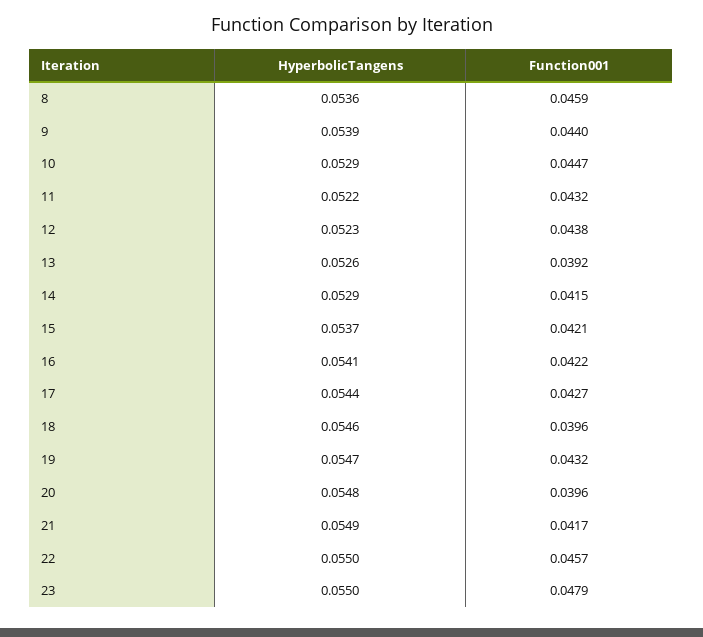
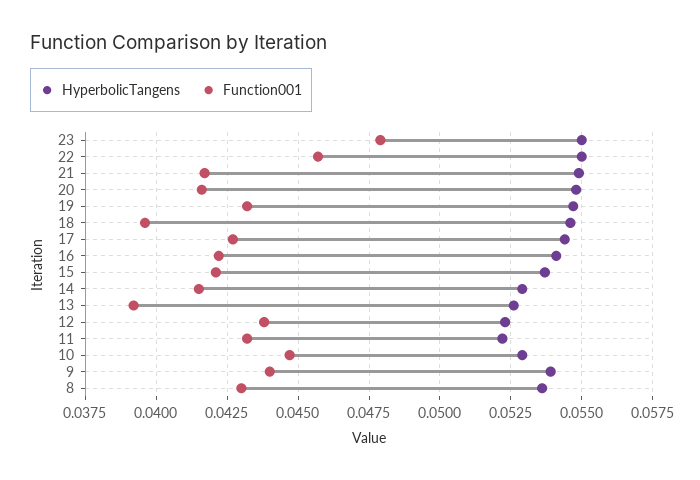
  {
    "HyperbolicTangens": {
      "8": 0.0536,
      "9": 0.0539,
      "10": 0.0529,
      "11": 0.0522,
      "12": 0.0523,
      "13": 0.0526,
      "14": 0.0529,
      "15": 0.0537,
      "16": 0.0541,
      "17": 0.0544,
      "18": 0.0546,
      "19": 0.0547,
      "20": 0.0548,
      "21": 0.0549,
      "22": 0.055,
      "23": 0.055
    },
    "Function001": {
-     "8": 0.0459,
+     "8": 0.043,
      "9": 0.044,
      "10": 0.0447,
      "11": 0.0432,
      "12": 0.0438,
      "13": 0.0392,
      "14": 0.0415,
      "15": 0.0421,
      "16": 0.0422,
      "17": 0.0427,
      "18": 0.0396,
      "19": 0.0432,
-     "20": 0.0396,
+     "20": 0.0415,
      "21": 0.0417,
      "22": 0.0457,
      "23": 0.0479
    }
  }

